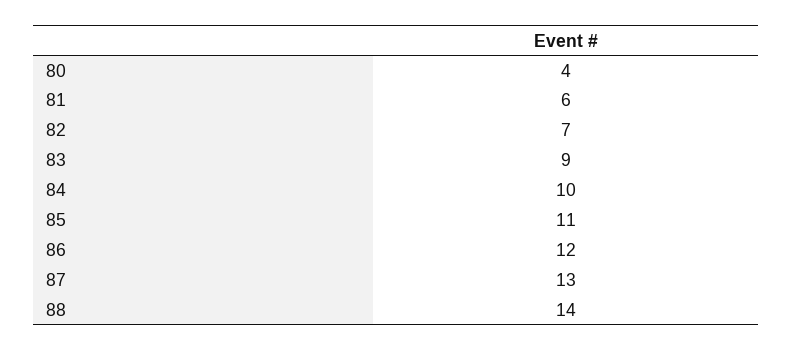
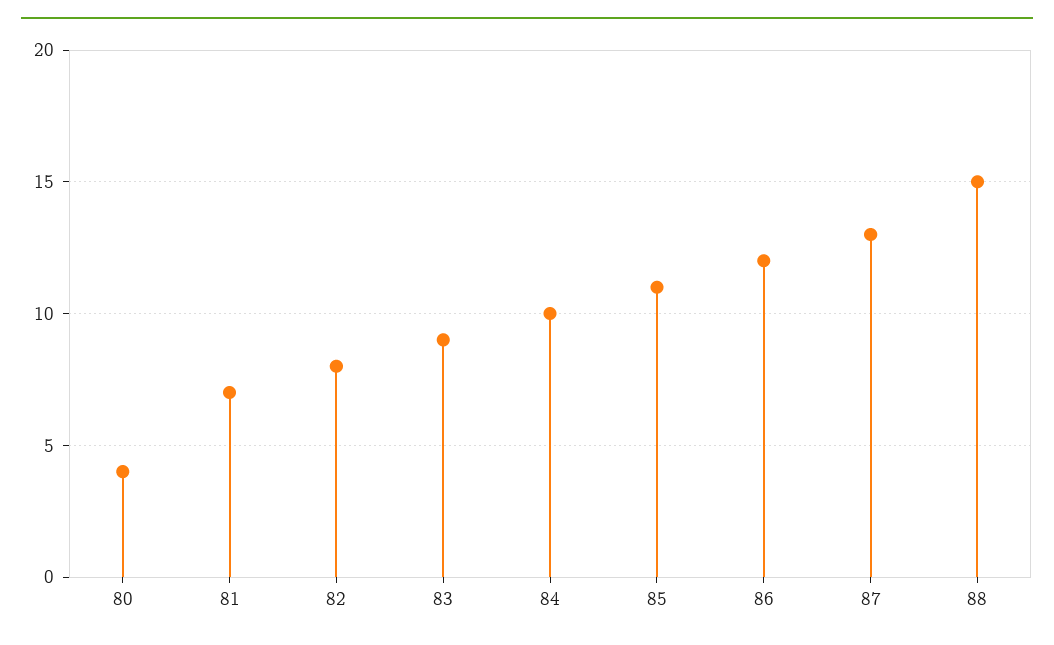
  {
    "80": 4,
-   "81": 6,
+   "81": 7,
-   "82": 7,
+   "82": 8,
    "83": 9,
    "84": 10,
    "85": 11,
    "86": 12,
    "87": 13,
-   "88": 14
+   "88": 15
  }

